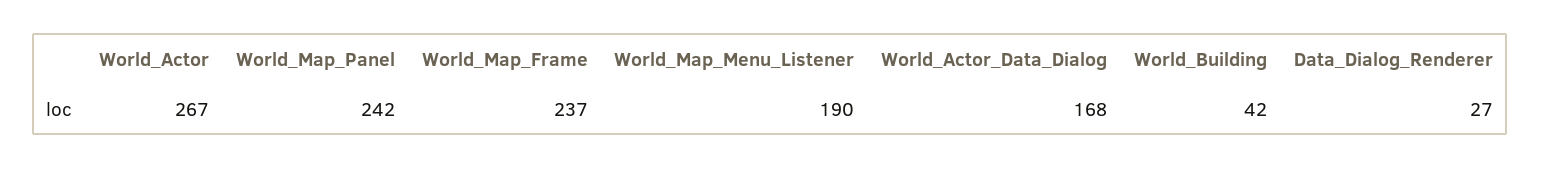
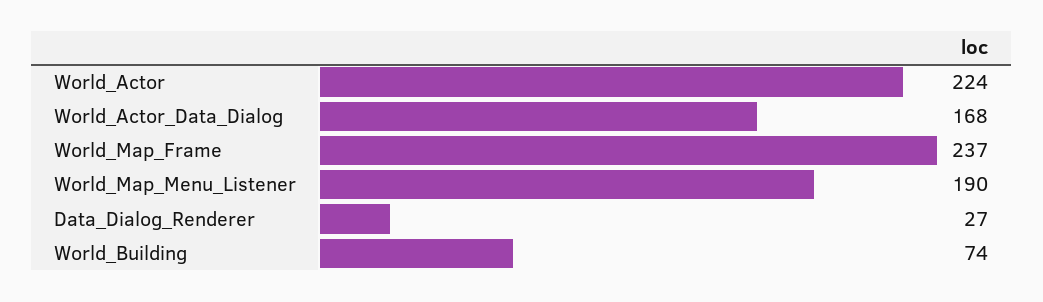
  {
-   "World_Actor": 267,
+   "World_Actor": 224,
-   "World_Map_Panel": 242,
    "World_Map_Frame": 237,
    "World_Map_Menu_Listener": 190,
    "World_Actor_Data_Dialog": 168,
-   "World_Building": 42,
+   "World_Building": 74,
    "Data_Dialog_Renderer": 27
  }

